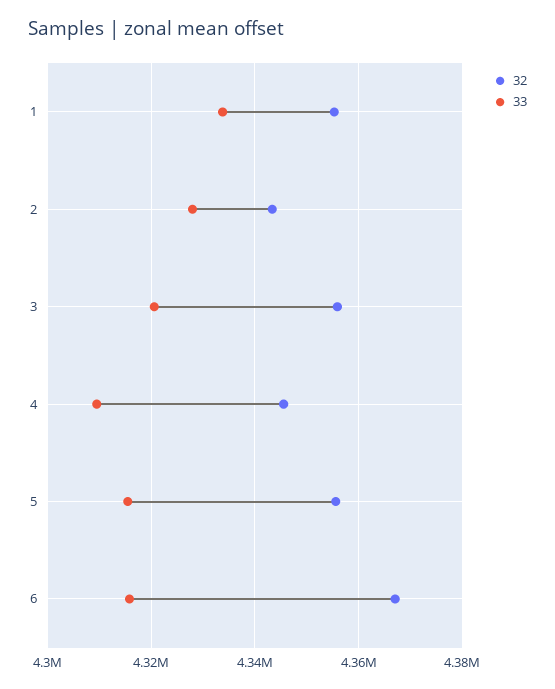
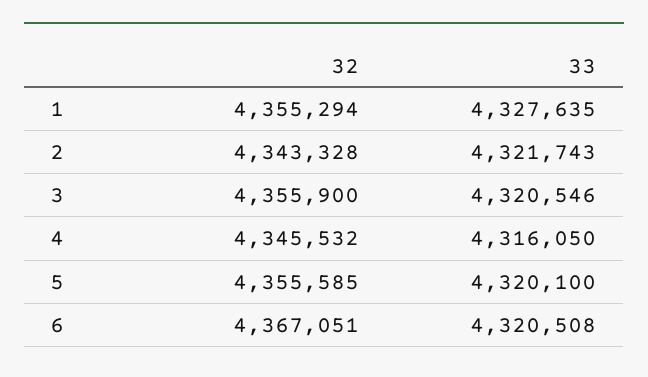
  {
    "32": {
      "1": 4355294,
      "2": 4343328,
      "3": 4355900,
      "4": 4345532,
      "5": 4355585,
      "6": 4367051
    },
    "33": {
-     "1": 4334000,
+     "1": 4327635,
-     "2": 4328000,
+     "2": 4321743,
      "3": 4320546,
-     "4": 4310000,
+     "4": 4316050,
-     "5": 4316000,
+     "5": 4320100,
-     "6": 4316000
+     "6": 4320508
    }
  }

